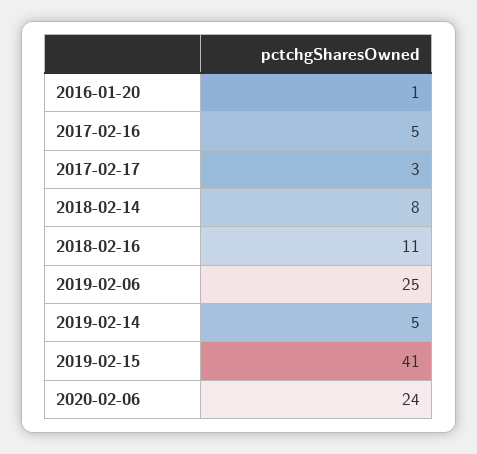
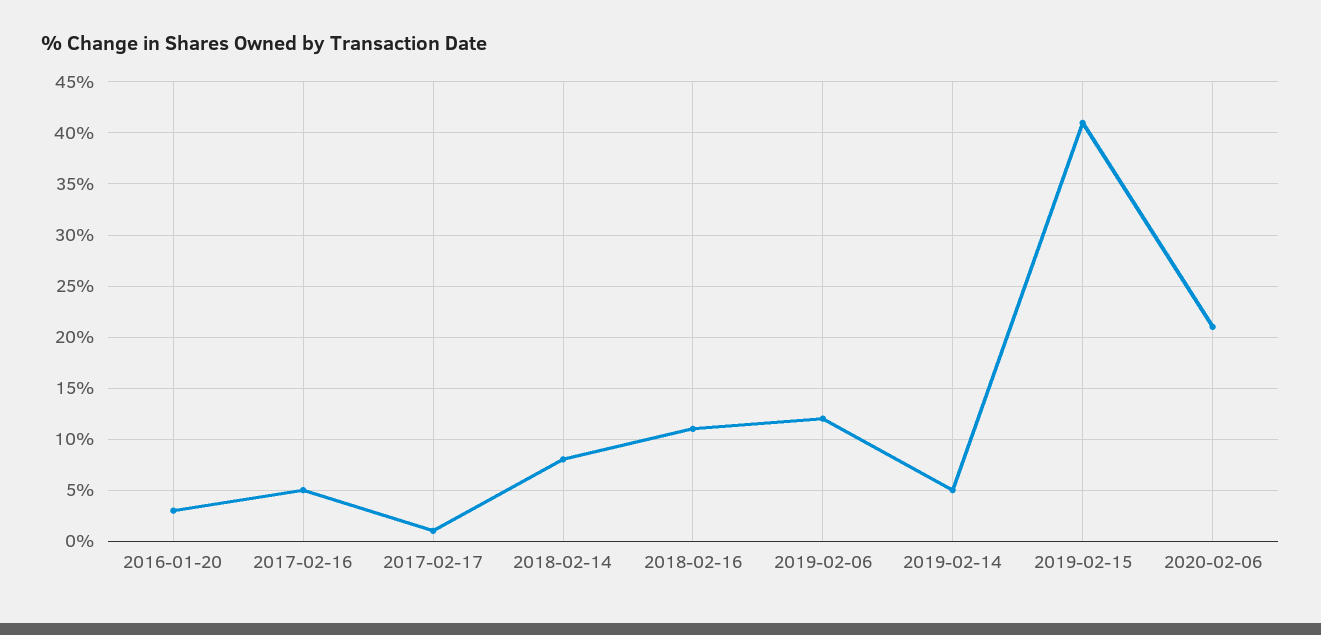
  {
-   "2016-01-20": 1,
+   "2016-01-20": 3,
    "2017-02-16": 5,
-   "2017-02-17": 3,
+   "2017-02-17": 1,
    "2018-02-14": 8,
    "2018-02-16": 11,
-   "2019-02-06": 25,
+   "2019-02-06": 12,
    "2019-02-14": 5,
    "2019-02-15": 41,
-   "2020-02-06": 24
+   "2020-02-06": 21
  }

